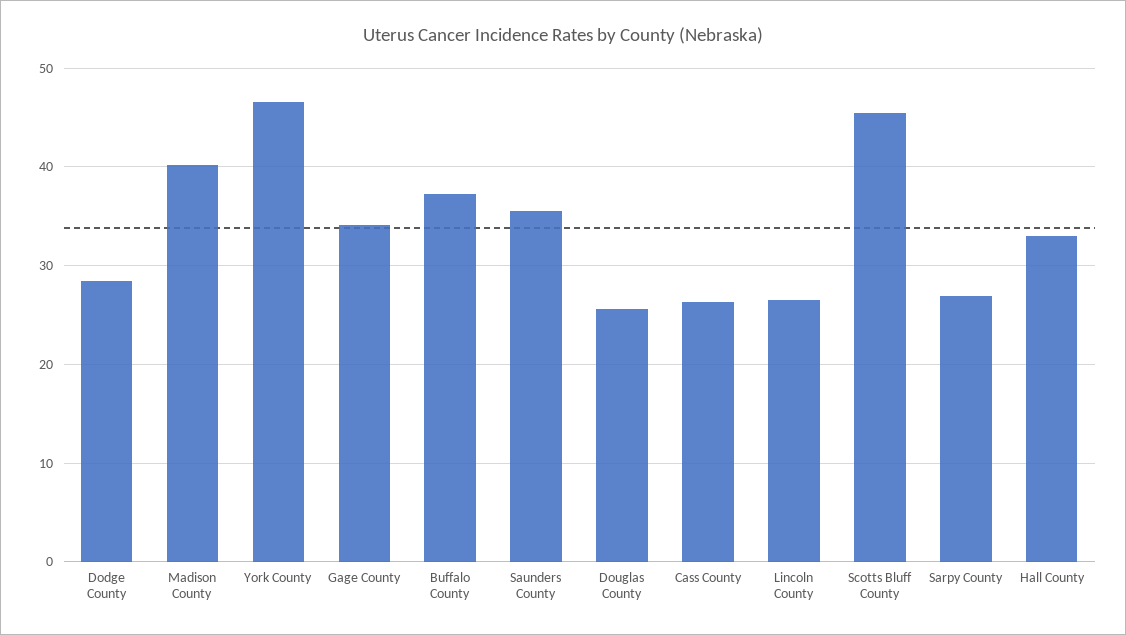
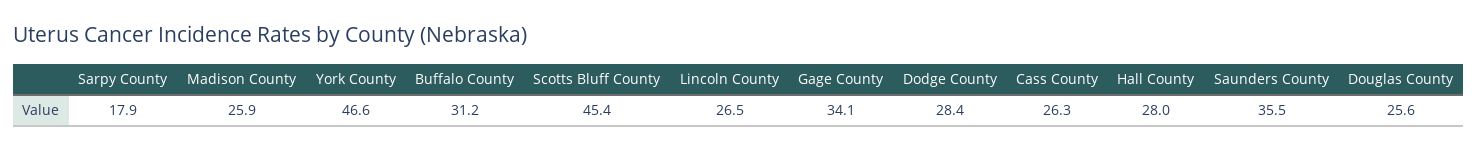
  {
    "Dodge County": 28.4,
-   "Madison County": 40,
+   "Madison County": 25.9,
    "York County": 46.6,
    "Gage County": 34.1,
-   "Buffalo County": 37,
+   "Buffalo County": 31.2,
    "Saunders County": 35.5,
    "Douglas County": 25.6,
    "Cass County": 26.3,
    "Lincoln County": 26.5,
    "Scotts Bluff County": 45.4,
-   "Sarpy County": 27,
+   "Sarpy County": 17.9,
-   "Hall County": 33
+   "Hall County": 28
  }

